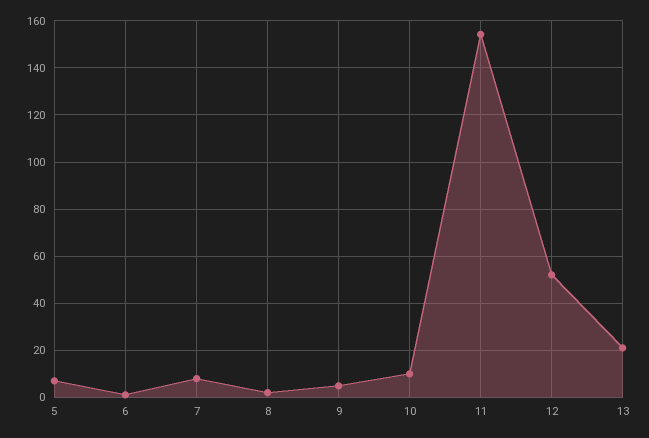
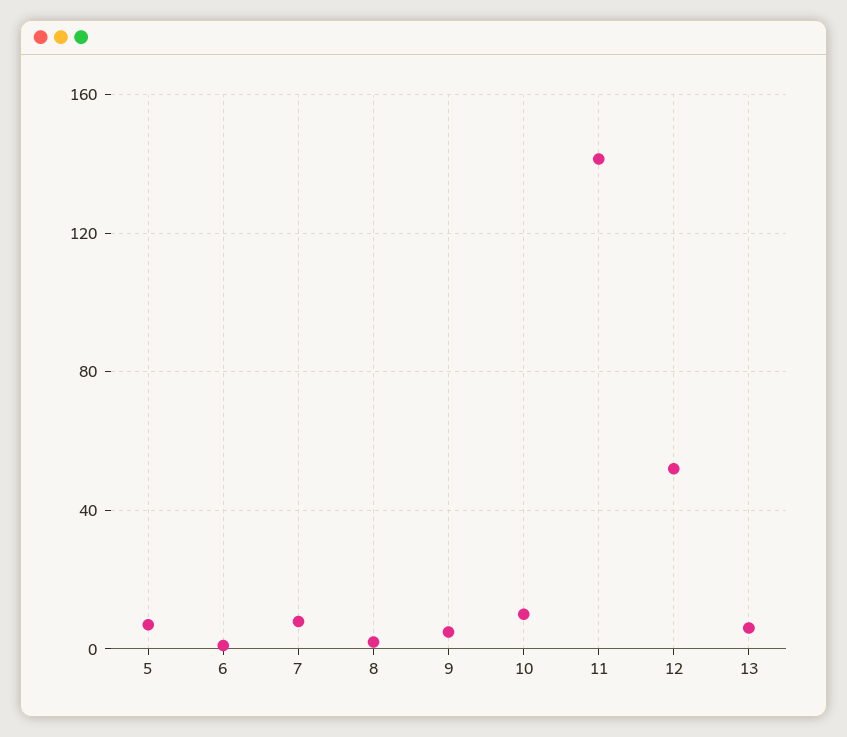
  {
    "5": 5,
    "6": 0,
    "7": 10,
    "8": 0,
    "9": 5,
    "10": 10,
-   "11": 155,
+   "11": 140,
    "12": 50,
-   "13": 20
+   "13": 5
  }

